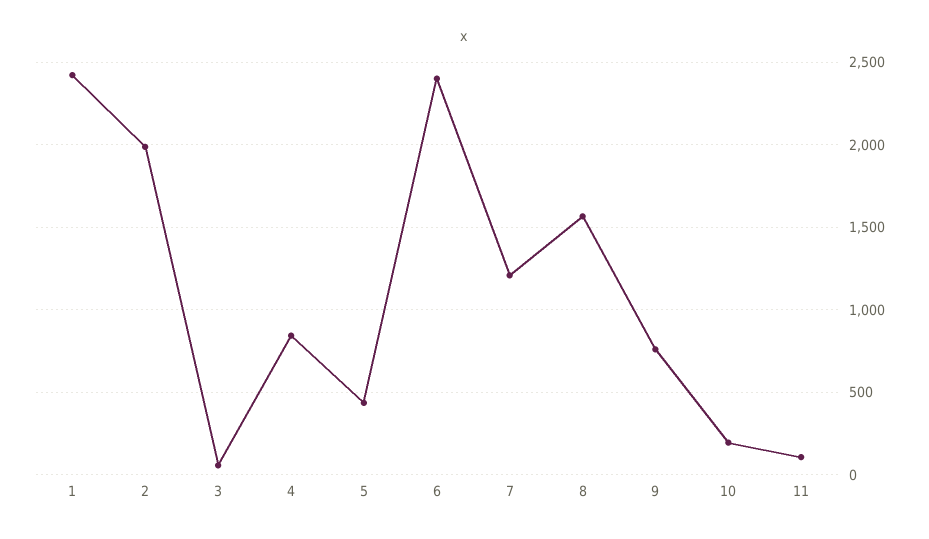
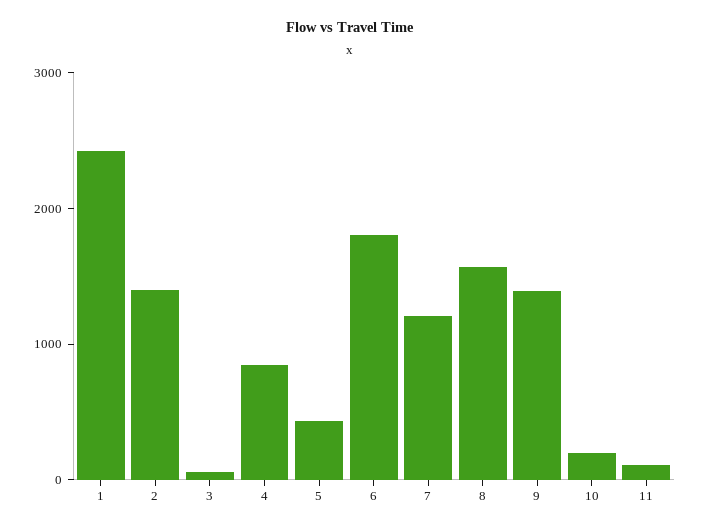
  {
    "1": 2400,
-   "2": 2000,
+   "2": 1400,
    "3": 50,
    "4": 850,
    "5": 450,
-   "6": 2400,
+   "6": 1800,
    "7": 1200,
    "8": 1550,
-   "9": 750,
+   "9": 1400,
    "10": 200,
    "11": 100
  }

